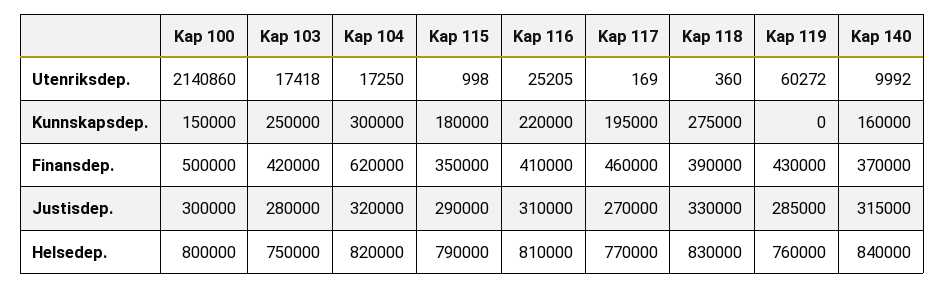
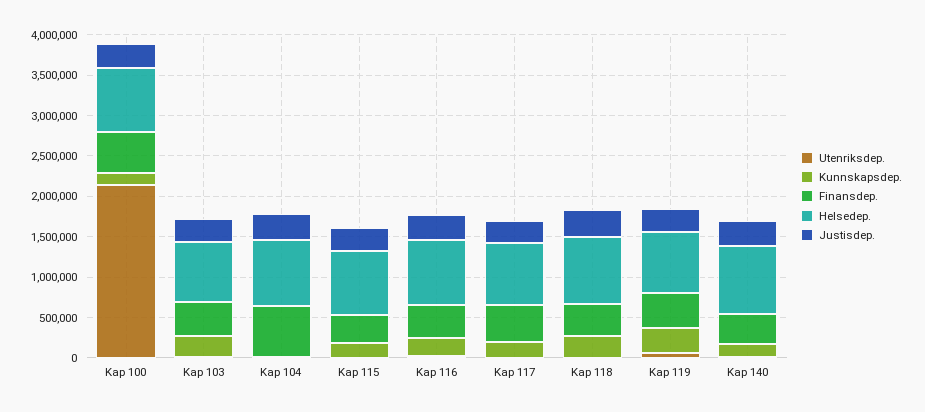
  {
    "Utenriksdep.": {
      "Kap 100": 2140860,
      "Kap 103": 17418,
      "Kap 104": 17250,
      "Kap 115": 998,
      "Kap 116": 25205,
      "Kap 117": 169,
      "Kap 118": 360,
      "Kap 119": 60272,
      "Kap 140": 9992
    },
    "Kunnskapsdep.": {
      "Kap 100": 150000,
      "Kap 103": 250000,
-     "Kap 104": 300000,
+     "Kap 104": 0,
      "Kap 115": 180000,
      "Kap 116": 220000,
      "Kap 117": 195000,
      "Kap 118": 275000,
-     "Kap 119": 0,
+     "Kap 119": 300000,
      "Kap 140": 160000
    },
    "Finansdep.": {
      "Kap 100": 500000,
      "Kap 103": 420000,
      "Kap 104": 620000,
      "Kap 115": 350000,
      "Kap 116": 410000,
      "Kap 117": 460000,
      "Kap 118": 390000,
      "Kap 119": 430000,
      "Kap 140": 370000
    },
    "Justisdep.": {
      "Kap 100": 300000,
      "Kap 103": 280000,
      "Kap 104": 320000,
      "Kap 115": 290000,
      "Kap 116": 310000,
      "Kap 117": 270000,
      "Kap 118": 330000,
      "Kap 119": 285000,
      "Kap 140": 315000
    },
    "Helsedep.": {
      "Kap 100": 800000,
      "Kap 103": 750000,
      "Kap 104": 820000,
      "Kap 115": 790000,
      "Kap 116": 810000,
      "Kap 117": 770000,
      "Kap 118": 830000,
      "Kap 119": 760000,
      "Kap 140": 840000
    }
  }

